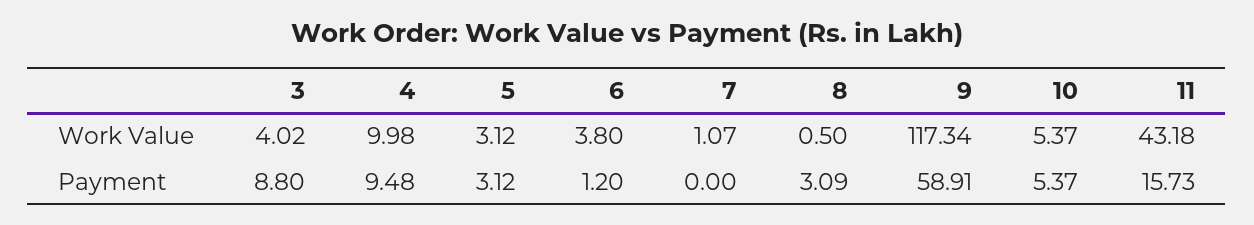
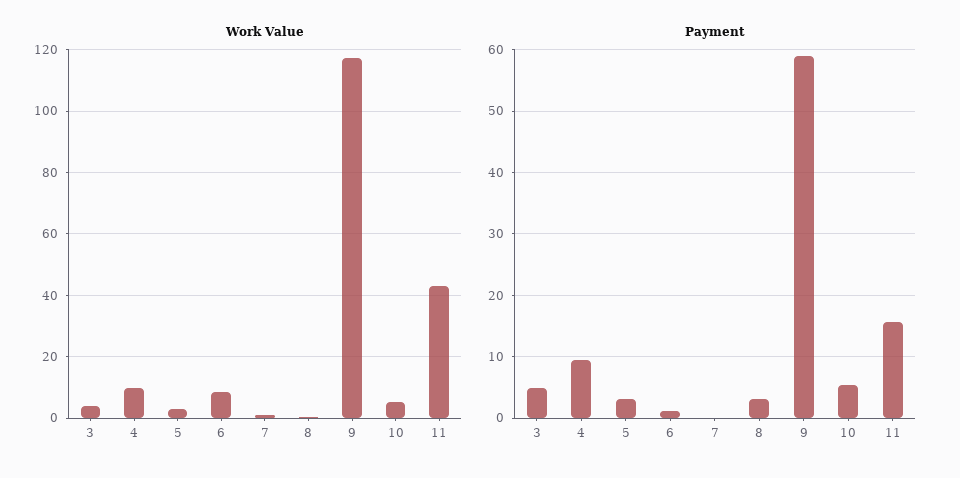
  {
    "Work Value": {
      "3": 4.02,
      "4": 9.98,
      "5": 3.12,
-     "6": 3.8,
+     "6": 8,
      "7": 1.07,
      "8": 0.5,
      "9": 117.34,
      "10": 5.37,
      "11": 43.18
    },
    "Payment": {
-     "3": 8.8,
+     "3": 5,
      "4": 9.48,
      "5": 3.12,
      "6": 1.2,
      "7": 0,
      "8": 3.09,
      "9": 58.91,
      "10": 5.37,
      "11": 15.73
    }
  }

